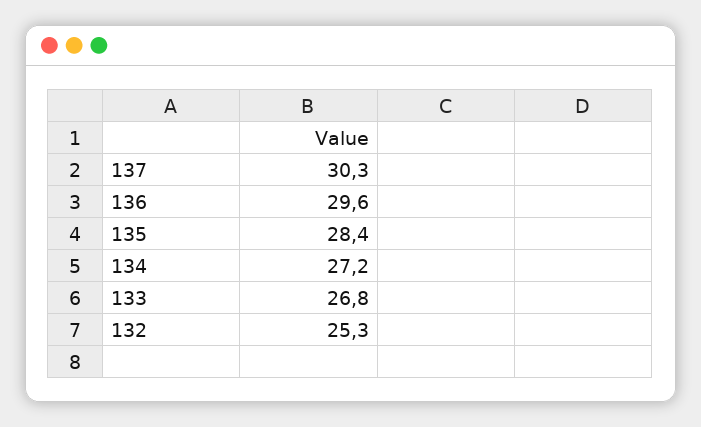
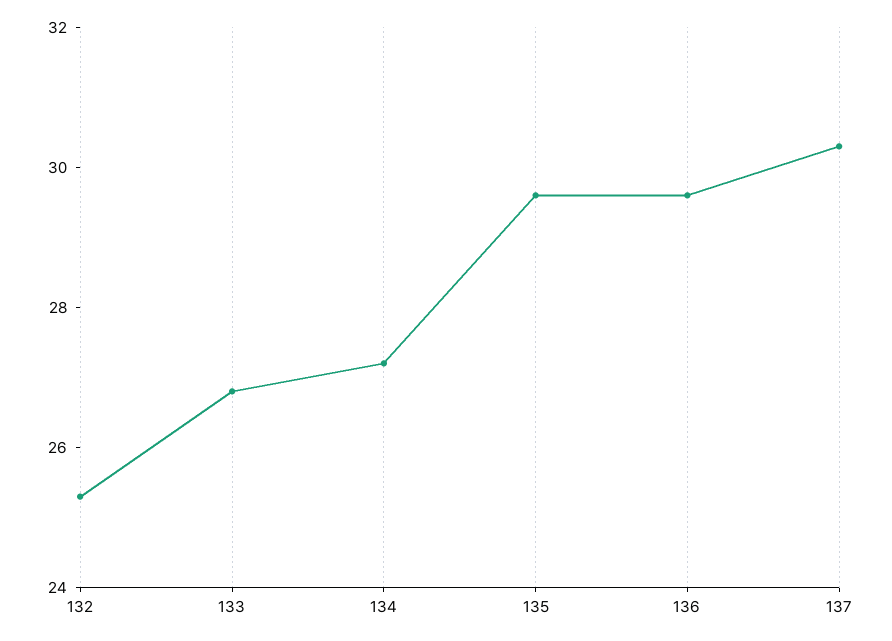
  {
    "137": 30.3,
    "136": 29.6,
-   "135": 28.4,
+   "135": 29.5,
    "134": 27.2,
    "133": 26.8,
    "132": 25.3
  }

